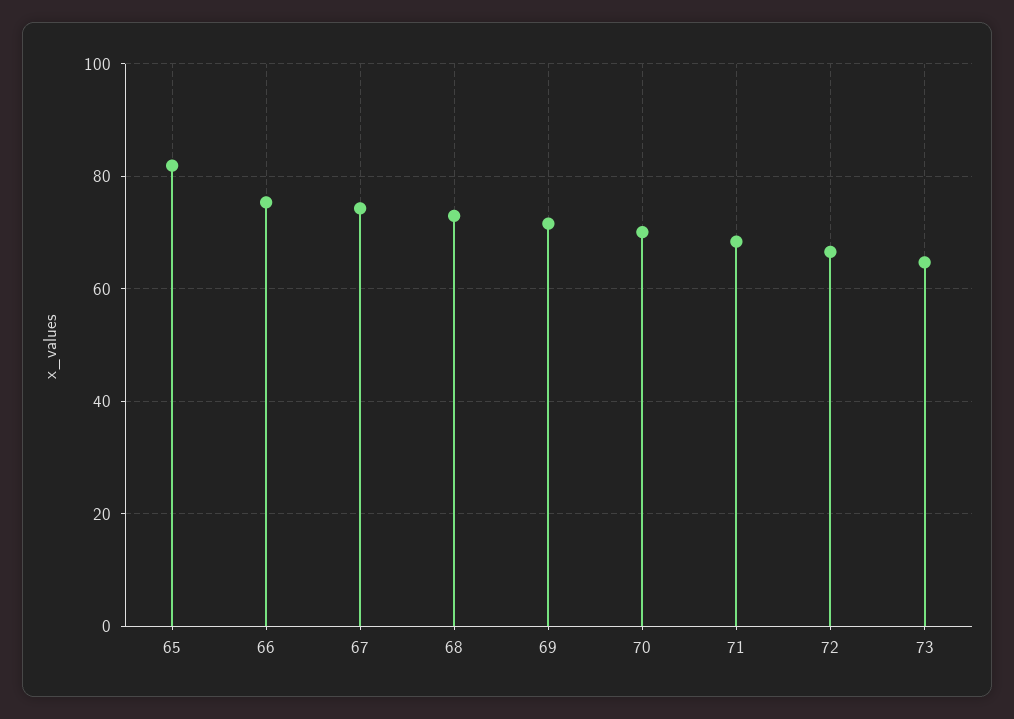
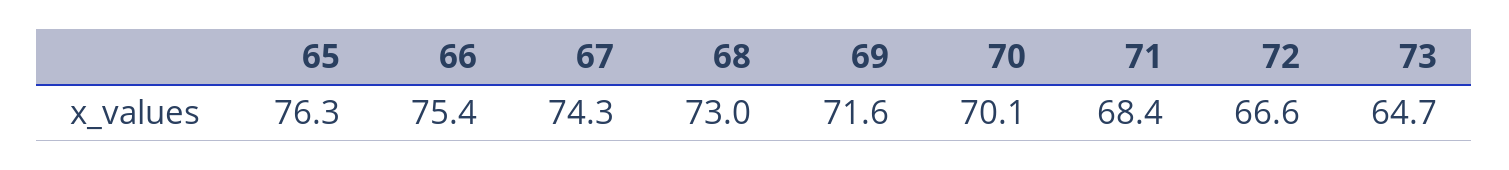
  {
-   "65": 82,
+   "65": 76.3,
    "66": 75.4,
    "67": 74.3,
    "68": 73,
    "69": 71.6,
    "70": 70.1,
    "71": 68.4,
    "72": 66.6,
    "73": 64.7
  }

